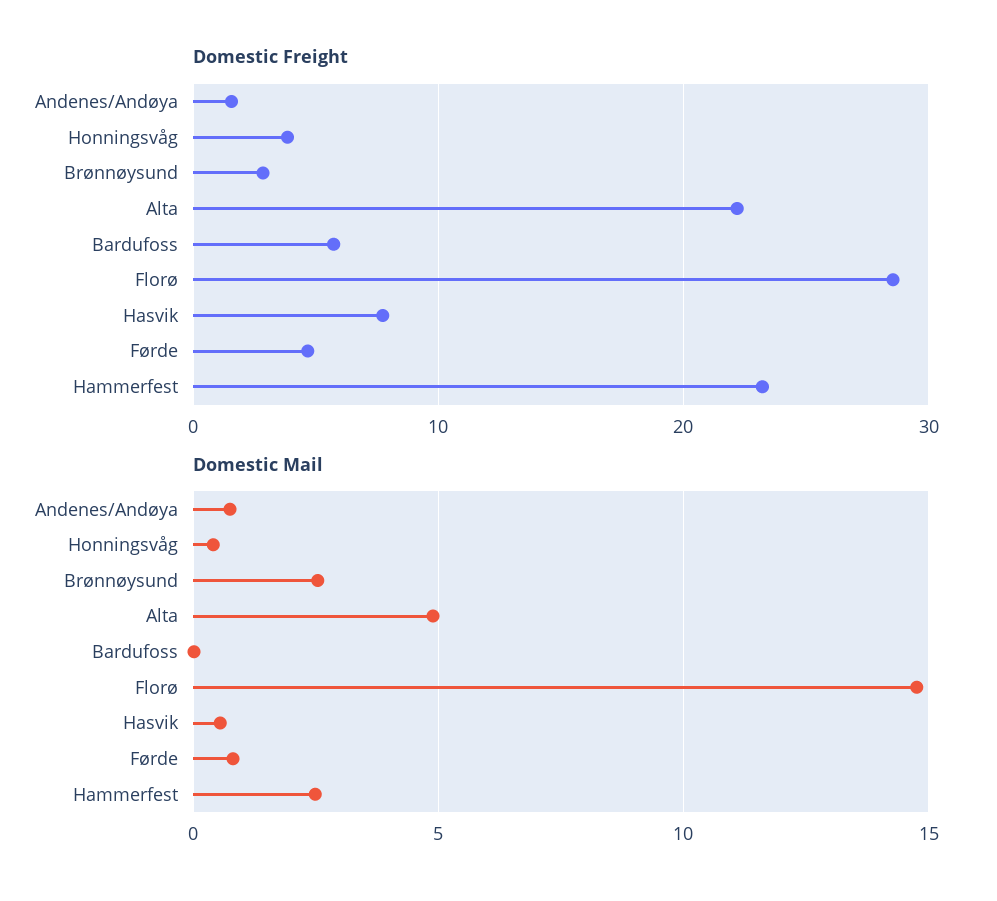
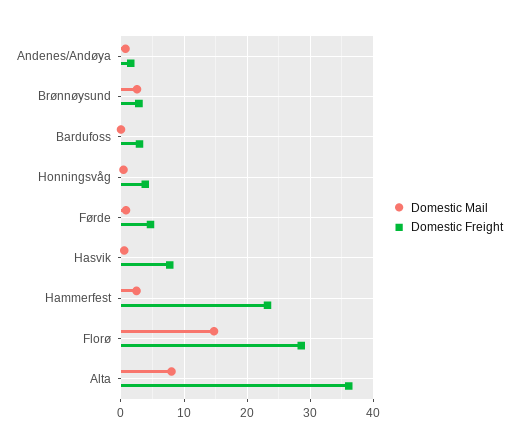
  {
    "Domestic Freight": {
      "Andenes/Andøya": 2,
      "Honningsvåg": 4,
      "Brønnøysund": 3,
-     "Alta": 22,
+     "Alta": 36,
-     "Bardufoss": 6,
+     "Bardufoss": 3,
      "Florø": 29,
      "Hasvik": 8,
      "Førde": 5,
      "Hammerfest": 23
    },
    "Domestic Mail": {
      "Andenes/Andøya": 0.5,
      "Honningsvåg": 0.5,
      "Brønnøysund": 2.5,
-     "Alta": 5,
+     "Alta": 8,
      "Bardufoss": 0,
      "Florø": 15,
      "Hasvik": 0.5,
      "Førde": 1,
      "Hammerfest": 2.5
    }
  }

